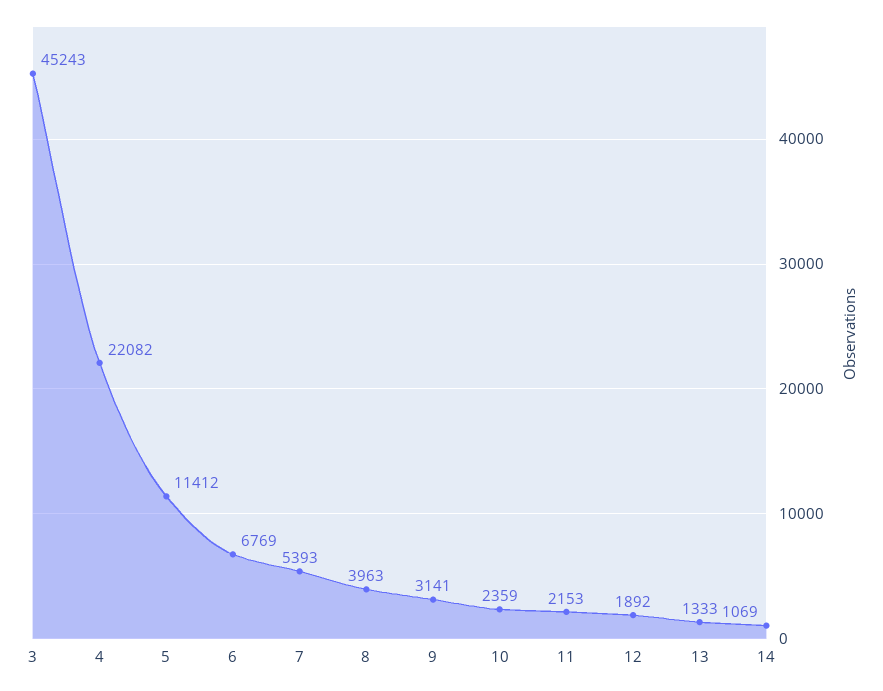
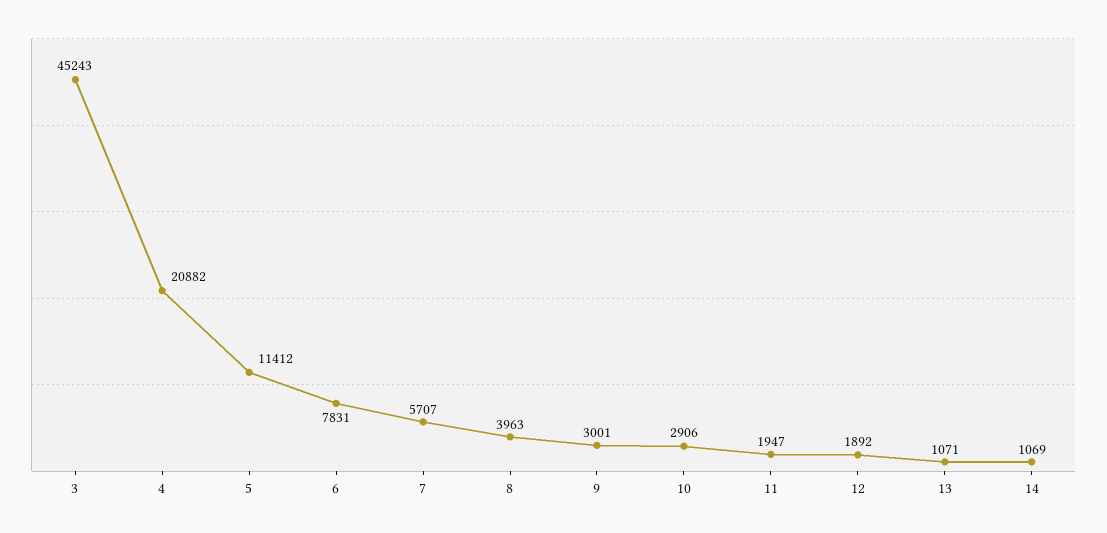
  {
    "3": 45243,
-   "4": 22082,
+   "4": 20882,
    "5": 11412,
-   "6": 6769,
+   "6": 7831,
-   "7": 5393,
+   "7": 5707,
    "8": 3963,
-   "9": 3141,
+   "9": 3001,
-   "10": 2359,
+   "10": 2906,
-   "11": 2153,
+   "11": 1947,
    "12": 1892,
-   "13": 1333,
+   "13": 1071,
    "14": 1069
  }

